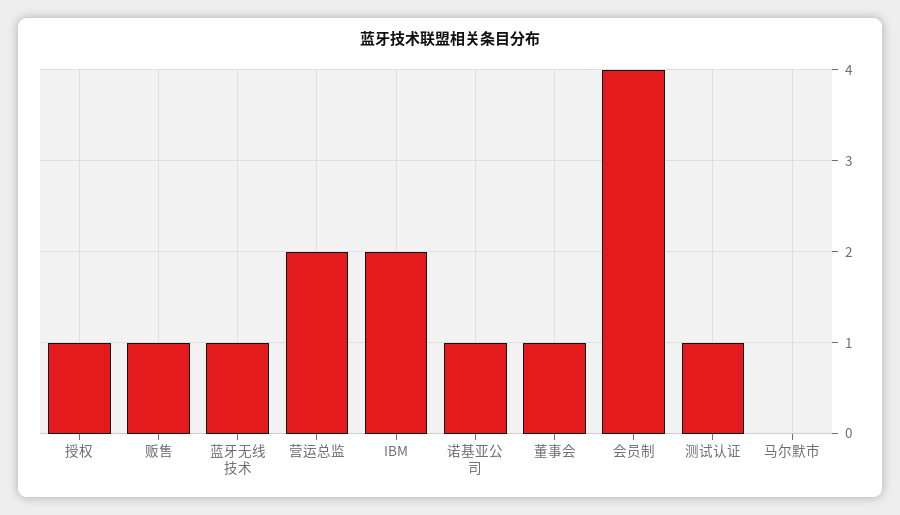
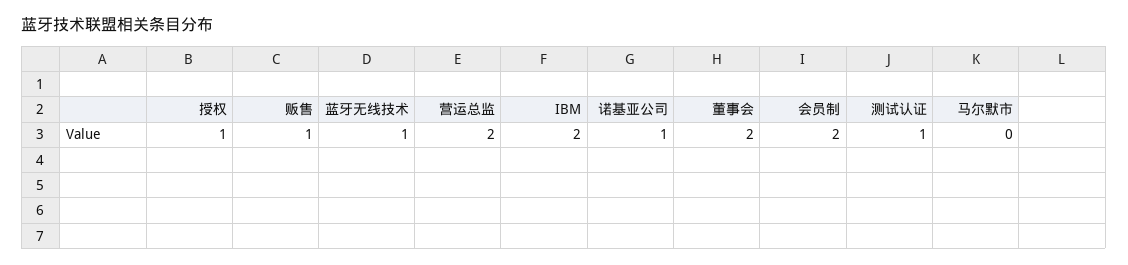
  {
    "授权": 1,
    "贩售": 1,
    "蓝牙无线技术": 1,
    "营运总监": 2,
    "IBM": 2,
    "诺基亚公司": 1,
-   "董事会": 1,
+   "董事会": 2,
-   "会员制": 4,
+   "会员制": 2,
    "测试认证": 1,
    "马尔默市": 0
  }

